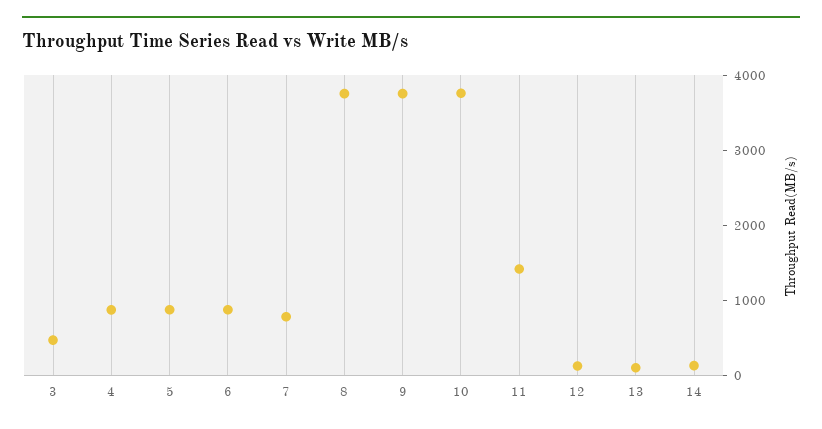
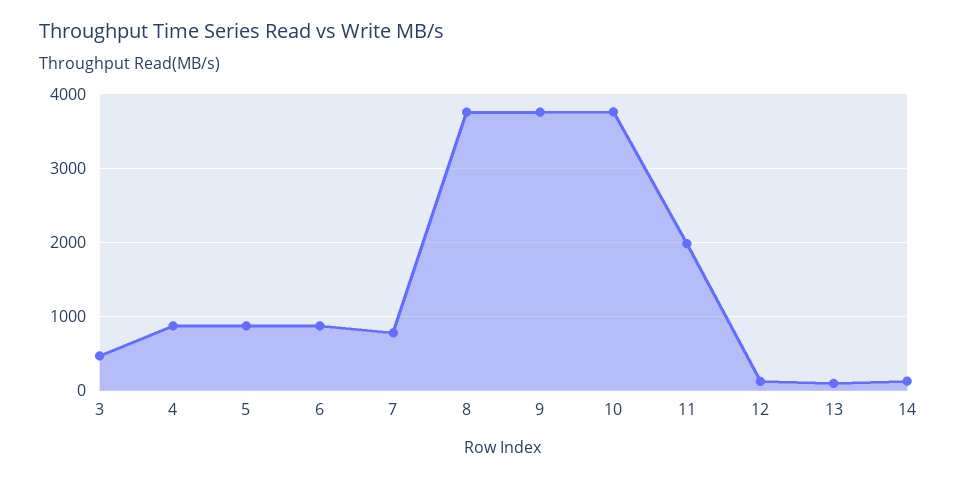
  {
    "3": 500,
    "4": 900,
    "5": 900,
    "6": 900,
    "7": 800,
    "8": 3800,
    "9": 3800,
    "10": 3800,
-   "11": 1400,
+   "11": 2000,
    "12": 100,
    "13": 100,
    "14": 100
  }

